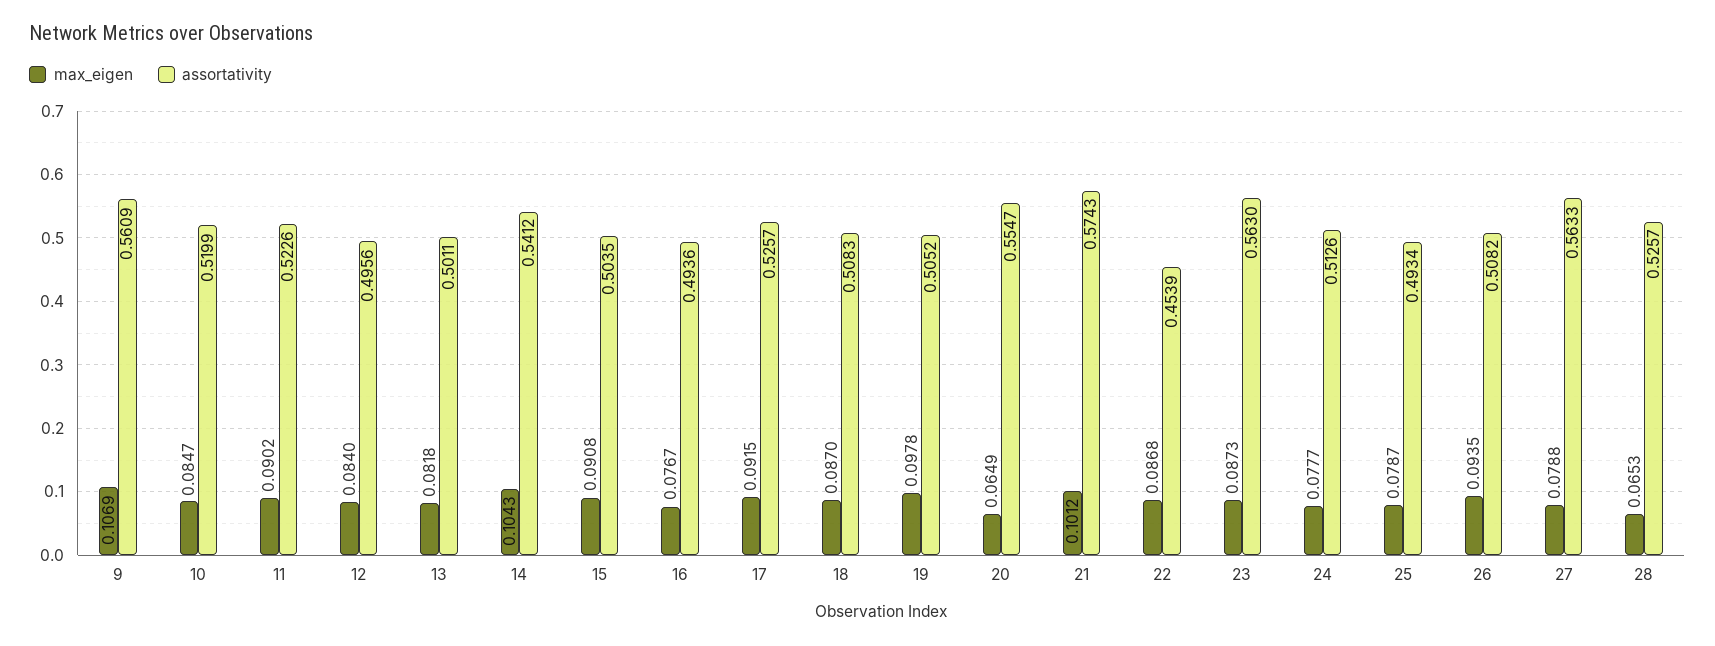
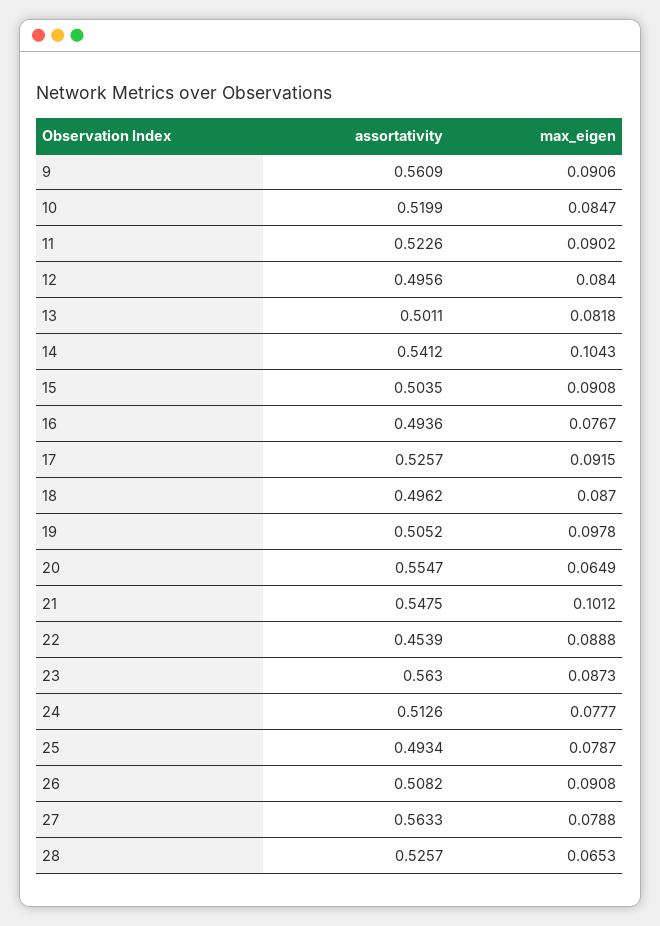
  {
    "max_eigen": {
-     "9": 0.1069,
+     "9": 0.0906,
      "10": 0.0847,
      "11": 0.0902,
      "12": 0.084,
      "13": 0.0818,
      "14": 0.1043,
      "15": 0.0908,
      "16": 0.0767,
      "17": 0.0915,
      "18": 0.087,
      "19": 0.0978,
      "20": 0.0649,
      "21": 0.1012,
-     "22": 0.0868,
+     "22": 0.0888,
      "23": 0.0873,
      "24": 0.0777,
      "25": 0.0787,
-     "26": 0.0935,
+     "26": 0.0908,
      "27": 0.0788,
      "28": 0.0653
    },
    "assortativity": {
      "9": 0.5609,
      "10": 0.5199,
      "11": 0.5226,
      "12": 0.4956,
      "13": 0.5011,
      "14": 0.5412,
      "15": 0.5035,
      "16": 0.4936,
      "17": 0.5257,
-     "18": 0.5083,
+     "18": 0.4962,
      "19": 0.5052,
      "20": 0.5547,
-     "21": 0.5743,
+     "21": 0.5475,
      "22": 0.4539,
      "23": 0.563,
      "24": 0.5126,
      "25": 0.4934,
      "26": 0.5082,
      "27": 0.5633,
      "28": 0.5257
    }
  }

